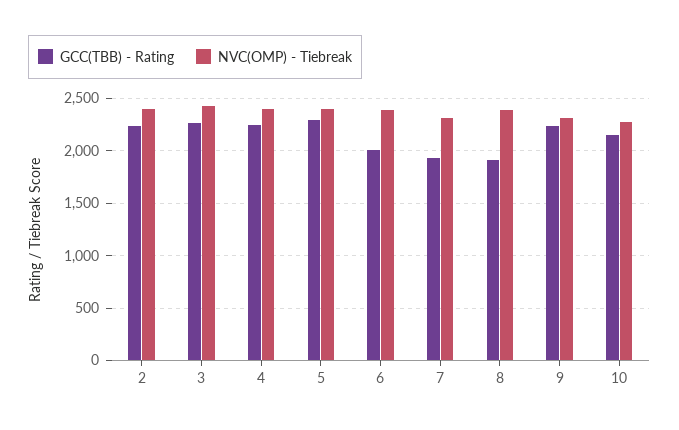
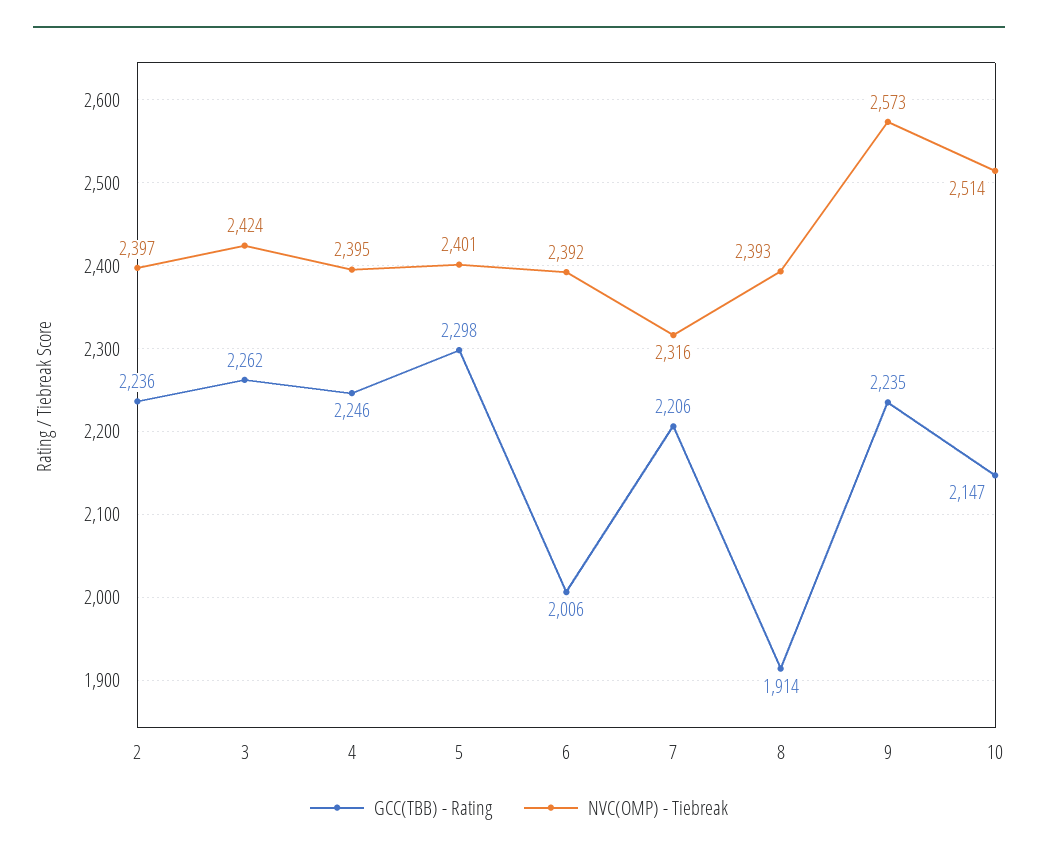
  {
    "GCC(TBB) - Rating": {
      "2": 2236,
      "3": 2262,
      "4": 2246,
      "5": 2298,
      "6": 2006,
-     "7": 1900,
+     "7": 2206,
      "8": 1914,
      "9": 2235,
      "10": 2147
    },
    "NVC(OMP) - Tiebreak": {
      "2": 2397,
      "3": 2424,
      "4": 2395,
      "5": 2401,
      "6": 2392,
      "7": 2316,
      "8": 2393,
-     "9": 2300,
+     "9": 2573,
-     "10": 2300
+     "10": 2514
    }
  }

